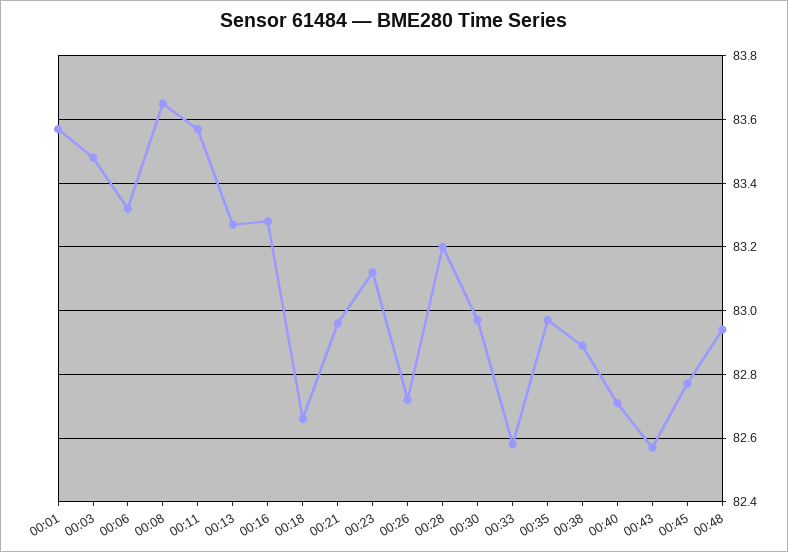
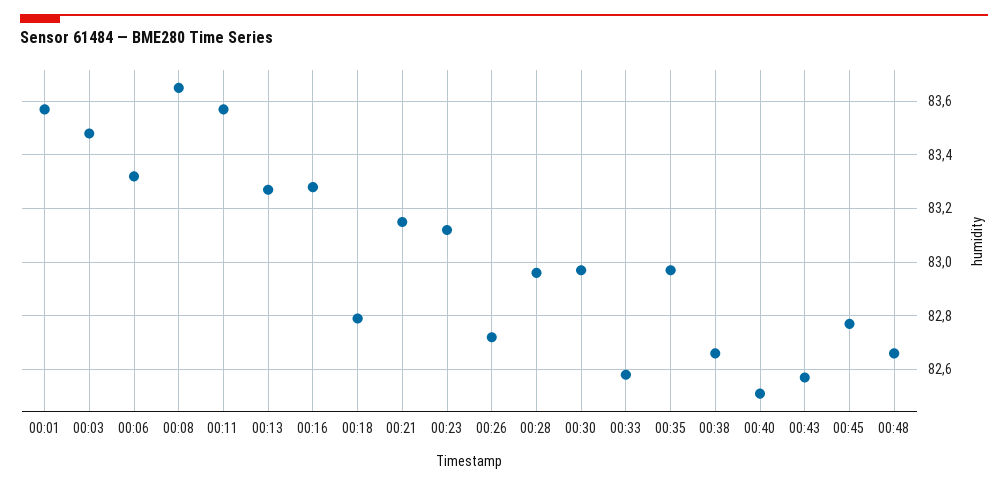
  {
    "00:01": 83.55,
    "00:03": 83.5,
    "00:06": 83.3,
    "00:08": 83.65,
    "00:11": 83.55,
    "00:13": 83.25,
    "00:16": 83.3,
-   "00:18": 82.65,
+   "00:18": 82.8,
-   "00:21": 82.95,
+   "00:21": 83.15,
    "00:23": 83.1,
    "00:26": 82.7,
-   "00:28": 83.2,
+   "00:28": 82.95,
    "00:30": 82.95,
    "00:33": 82.6,
    "00:35": 82.95,
-   "00:38": 82.9,
+   "00:38": 82.65,
-   "00:40": 82.7,
+   "00:40": 82.5,
    "00:43": 82.55,
    "00:45": 82.75,
-   "00:48": 82.95
+   "00:48": 82.65
  }

